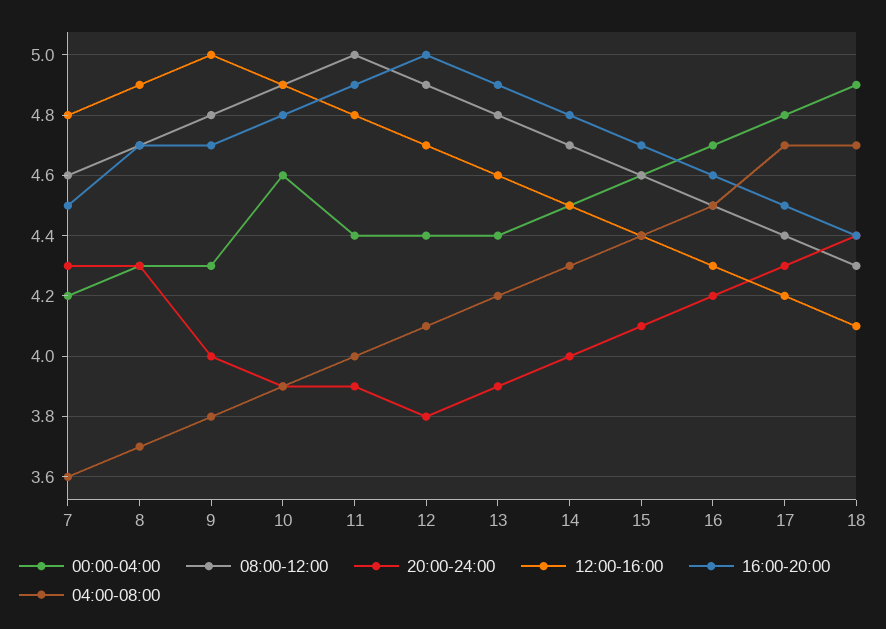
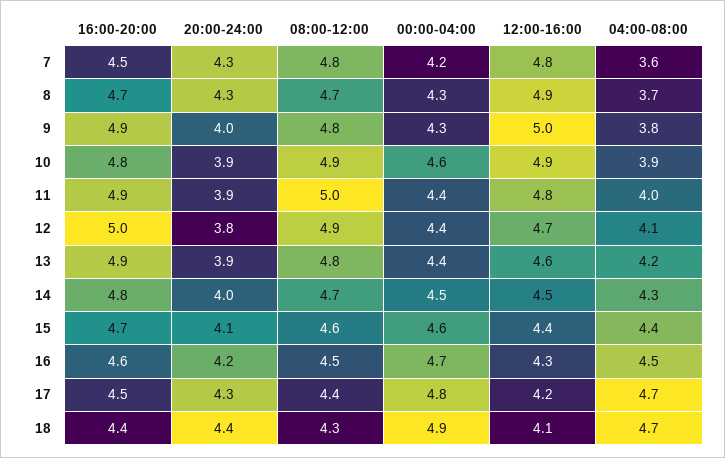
  {
    "00:00-04:00": {
      "7": 4.2,
      "8": 4.3,
      "9": 4.3,
      "10": 4.6,
      "11": 4.4,
      "12": 4.4,
      "13": 4.4,
      "14": 4.5,
      "15": 4.6,
      "16": 4.7,
      "17": 4.8,
      "18": 4.9
    },
    "08:00-12:00": {
-     "7": 4.6,
+     "7": 4.8,
      "8": 4.7,
      "9": 4.8,
      "10": 4.9,
      "11": 5,
      "12": 4.9,
      "13": 4.8,
      "14": 4.7,
      "15": 4.6,
      "16": 4.5,
      "17": 4.4,
      "18": 4.3
    },
    "20:00-24:00": {
      "7": 4.3,
      "8": 4.3,
      "9": 4,
      "10": 3.9,
      "11": 3.9,
      "12": 3.8,
      "13": 3.9,
      "14": 4,
      "15": 4.1,
      "16": 4.2,
      "17": 4.3,
      "18": 4.4
    },
    "12:00-16:00": {
      "7": 4.8,
      "8": 4.9,
      "9": 5,
      "10": 4.9,
      "11": 4.8,
      "12": 4.7,
      "13": 4.6,
      "14": 4.5,
      "15": 4.4,
      "16": 4.3,
      "17": 4.2,
      "18": 4.1
    },
    "16:00-20:00": {
      "7": 4.5,
      "8": 4.7,
-     "9": 4.7,
+     "9": 4.9,
      "10": 4.8,
      "11": 4.9,
      "12": 5,
      "13": 4.9,
      "14": 4.8,
      "15": 4.7,
      "16": 4.6,
      "17": 4.5,
      "18": 4.4
    },
    "04:00-08:00": {
      "7": 3.6,
      "8": 3.7,
      "9": 3.8,
      "10": 3.9,
      "11": 4,
      "12": 4.1,
      "13": 4.2,
      "14": 4.3,
      "15": 4.4,
      "16": 4.5,
      "17": 4.7,
      "18": 4.7
    }
  }

